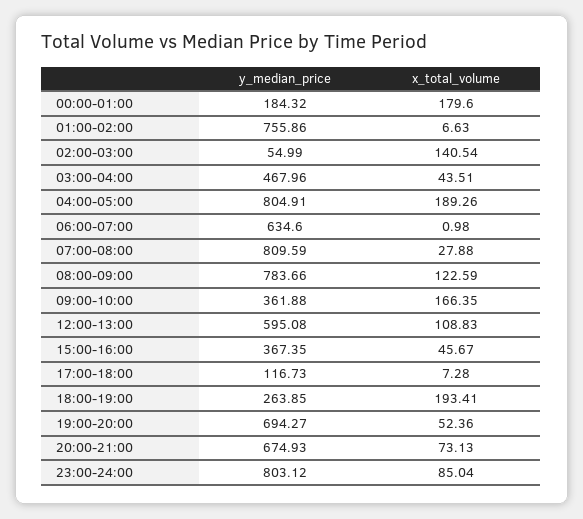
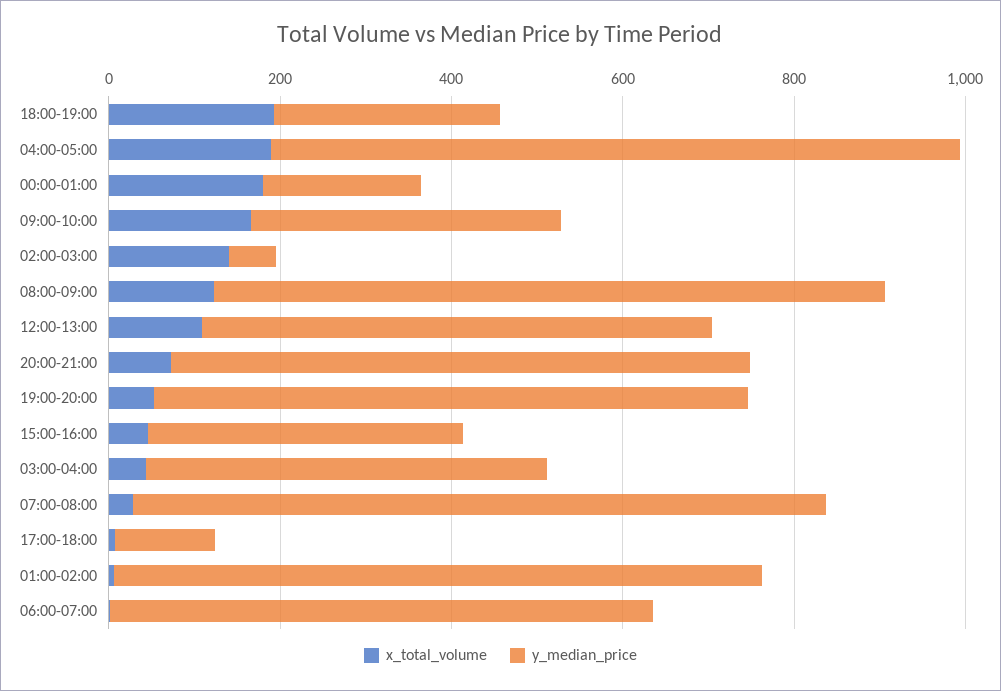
  {
    "y_median_price": {
      "00:00-01:00": 184.32,
      "01:00-02:00": 755.86,
      "02:00-03:00": 54.99,
      "03:00-04:00": 467.96,
      "04:00-05:00": 804.91,
      "06:00-07:00": 634.6,
      "07:00-08:00": 809.59,
      "08:00-09:00": 783.66,
      "09:00-10:00": 361.88,
      "12:00-13:00": 595.08,
      "15:00-16:00": 367.35,
      "17:00-18:00": 116.73,
      "18:00-19:00": 263.85,
      "19:00-20:00": 694.27,
-     "20:00-21:00": 674.93,
+     "20:00-21:00": 674.93
-     "23:00-24:00": 803.12
    },
    "x_total_volume": {
      "00:00-01:00": 179.6,
      "01:00-02:00": 6.63,
      "02:00-03:00": 140.54,
      "03:00-04:00": 43.51,
      "04:00-05:00": 189.26,
      "06:00-07:00": 0.98,
      "07:00-08:00": 27.88,
      "08:00-09:00": 122.59,
      "09:00-10:00": 166.35,
      "12:00-13:00": 108.83,
      "15:00-16:00": 45.67,
      "17:00-18:00": 7.28,
      "18:00-19:00": 193.41,
      "19:00-20:00": 52.36,
-     "20:00-21:00": 73.13,
+     "20:00-21:00": 73.13
-     "23:00-24:00": 85.04
    }
  }

